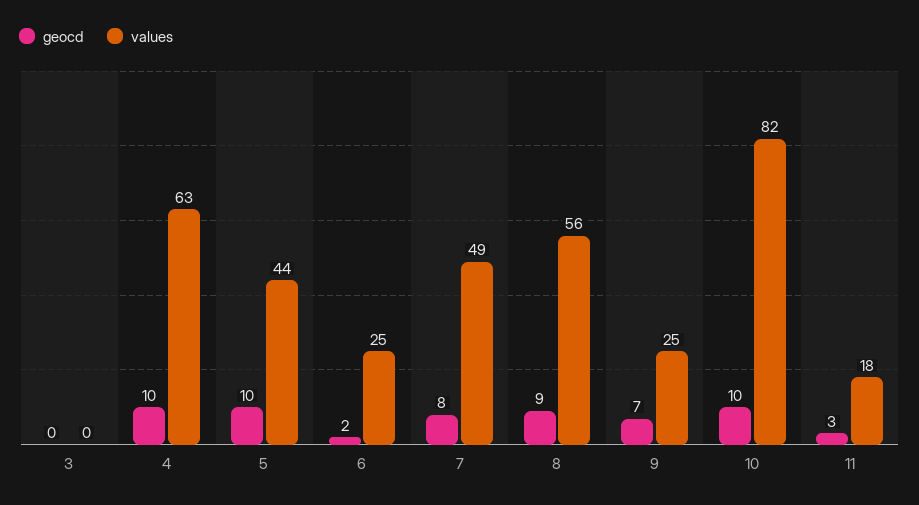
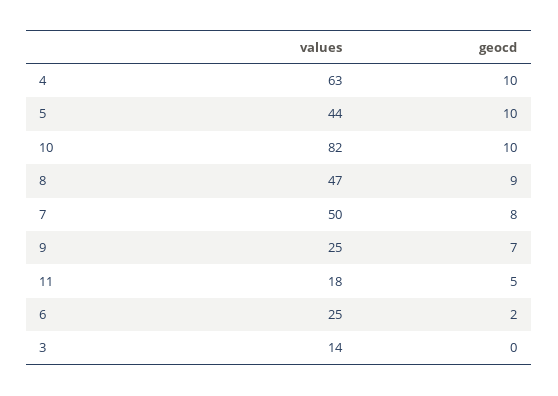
  {
    "geocd": {
      "3": 0,
      "4": 10,
      "5": 10,
      "6": 2,
      "7": 8,
      "8": 9,
      "9": 7,
      "10": 10,
-     "11": 3
+     "11": 5
    },
    "values": {
-     "3": 0,
+     "3": 14,
      "4": 63,
      "5": 44,
      "6": 25,
-     "7": 49,
+     "7": 50,
-     "8": 56,
+     "8": 47,
      "9": 25,
      "10": 82,
      "11": 18
    }
  }

